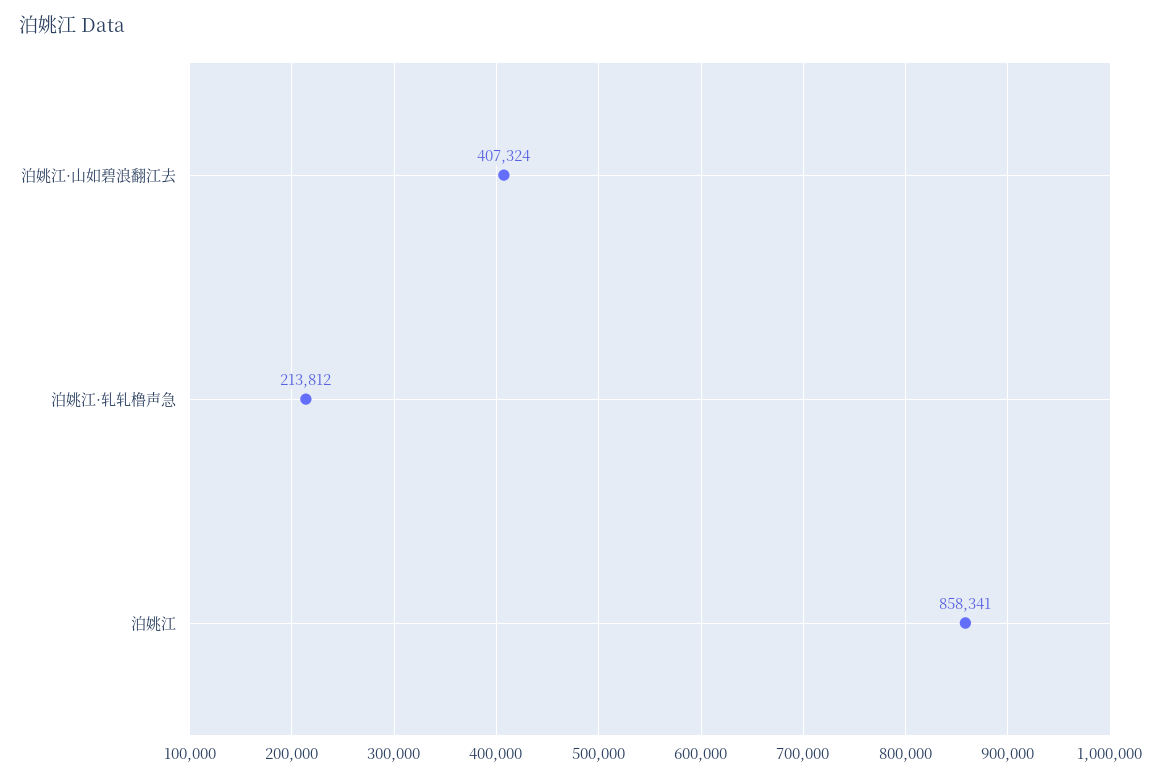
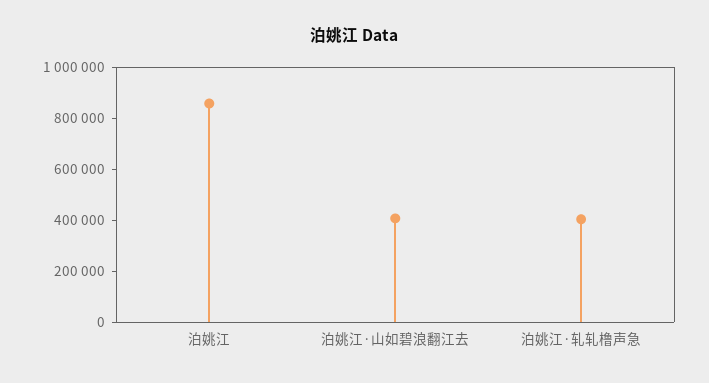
  {
    "泊姚江·山如碧浪翻江去": 407324,
-   "泊姚江·轧轧橹声急": 213812,
+   "泊姚江·轧轧橹声急": 400000,
    "泊姚江": 858341
  }

